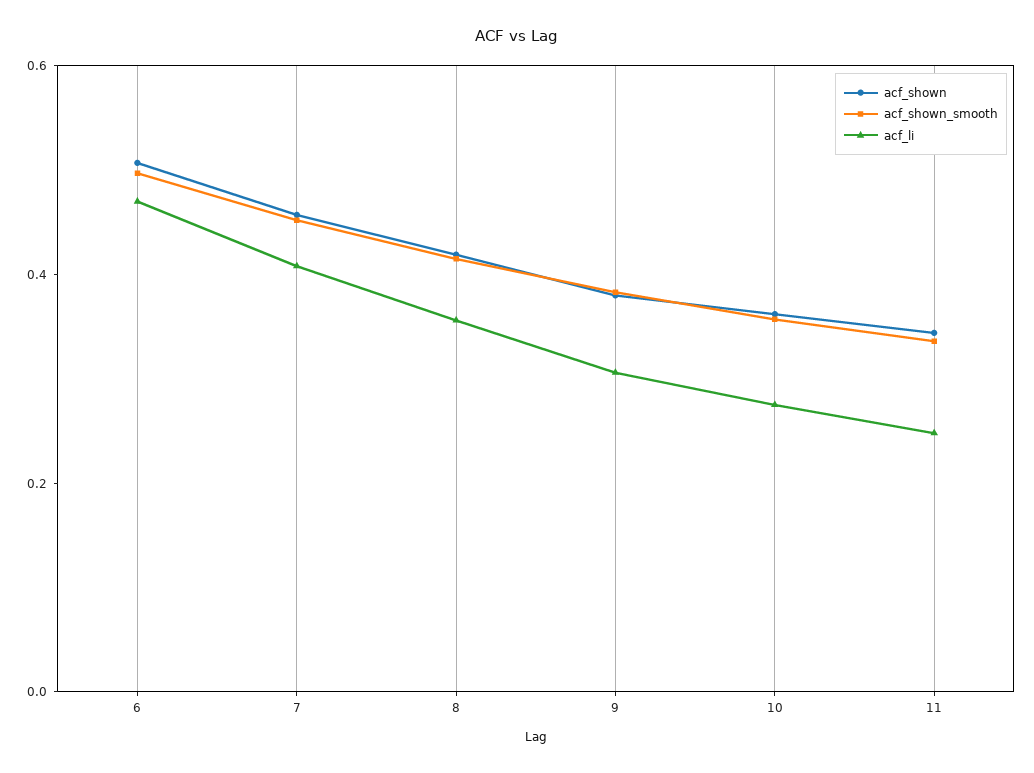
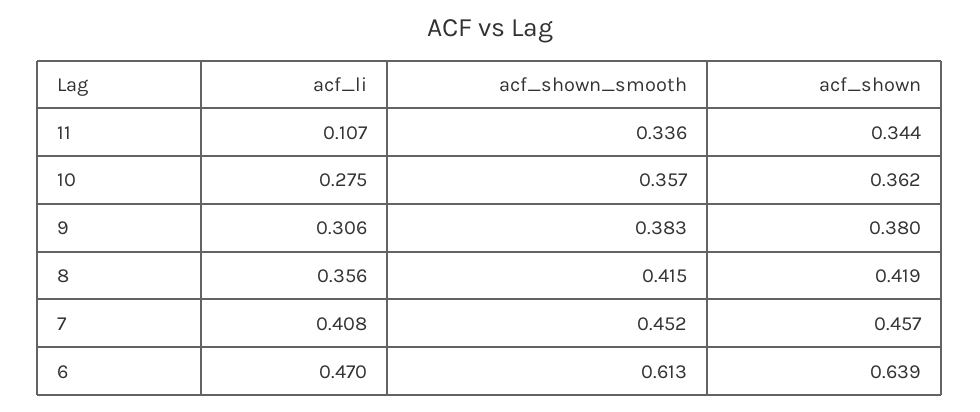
  {
    "acf_shown": {
-     "6": 0.5,
+     "6": 0.639,
      "7": 0.457,
      "8": 0.419,
      "9": 0.38,
      "10": 0.362,
      "11": 0.344
    },
    "acf_shown_smooth": {
-     "6": 0.5,
+     "6": 0.613,
      "7": 0.452,
      "8": 0.415,
      "9": 0.383,
      "10": 0.357,
      "11": 0.336
    },
    "acf_li": {
      "6": 0.47,
      "7": 0.408,
      "8": 0.356,
      "9": 0.306,
      "10": 0.275,
-     "11": 0.25
+     "11": 0.107
    }
  }

